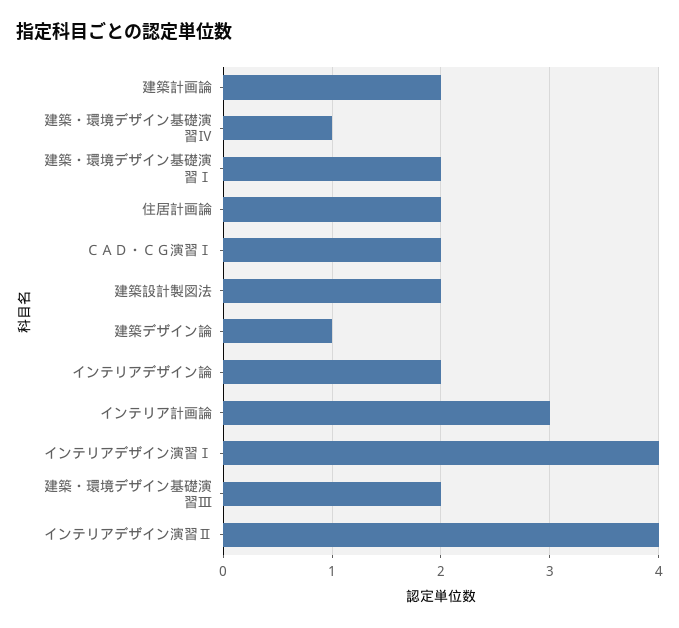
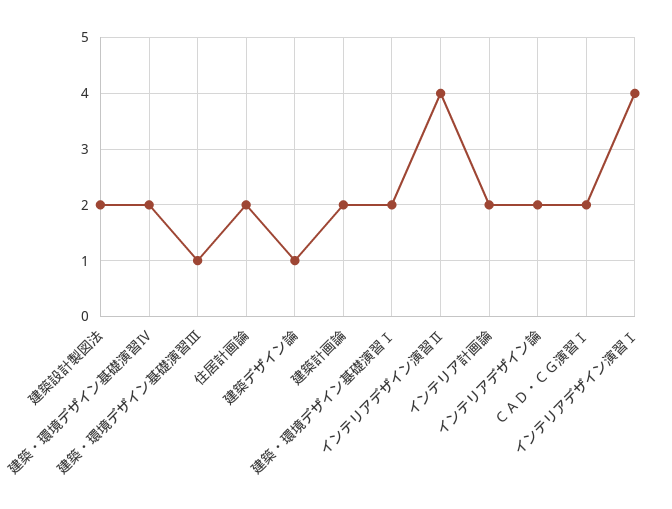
  {
    "建築計画論": 2,
-   "建築・環境デザイン基礎演習Ⅳ": 1,
+   "建築・環境デザイン基礎演習Ⅳ": 2,
    "建築・環境デザイン基礎演習Ⅰ": 2,
    "住居計画論": 2,
    "ＣＡＤ・ＣＧ演習Ⅰ": 2,
    "建築設計製図法": 2,
    "建築デザイン論": 1,
    "インテリアデザイン論": 2,
-   "インテリア計画論": 3,
+   "インテリア計画論": 2,
    "インテリアデザイン演習Ⅰ": 4,
-   "建築・環境デザイン基礎演習Ⅲ": 2,
+   "建築・環境デザイン基礎演習Ⅲ": 1,
    "インテリアデザイン演習Ⅱ": 4
  }

